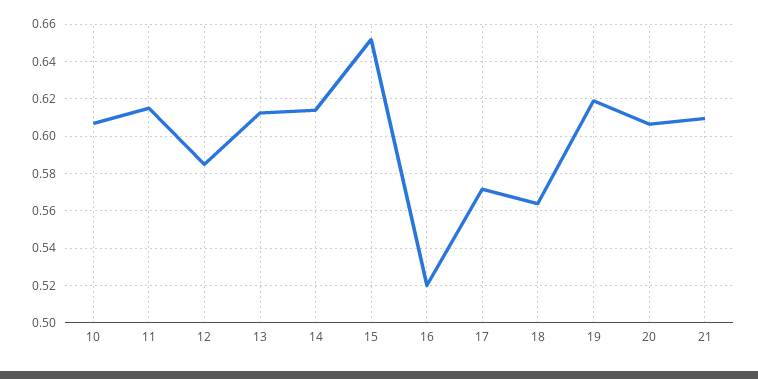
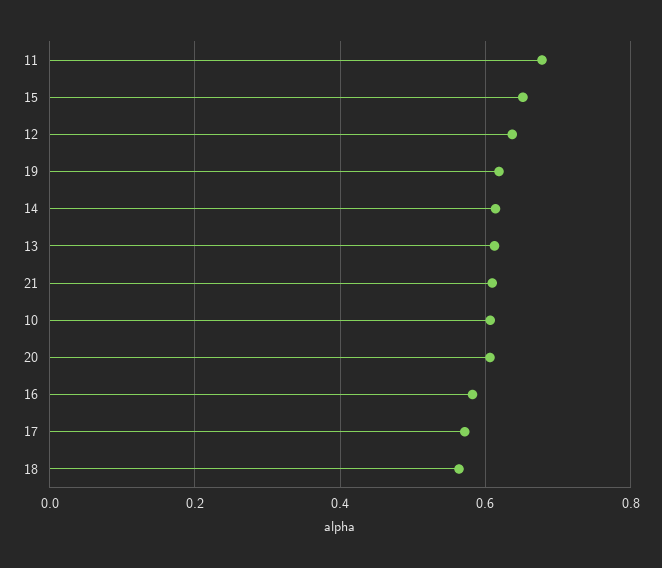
  {
    "10": 0.605,
-   "11": 0.615,
+   "11": 0.68,
-   "12": 0.585,
+   "12": 0.64,
    "13": 0.615,
    "14": 0.615,
    "15": 0.65,
-   "16": 0.52,
+   "16": 0.58,
    "17": 0.57,
    "18": 0.565,
    "19": 0.62,
    "20": 0.605,
    "21": 0.61
  }

